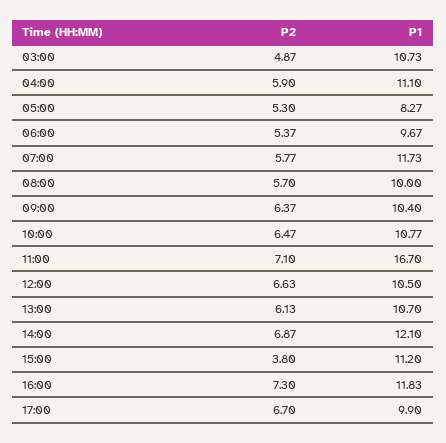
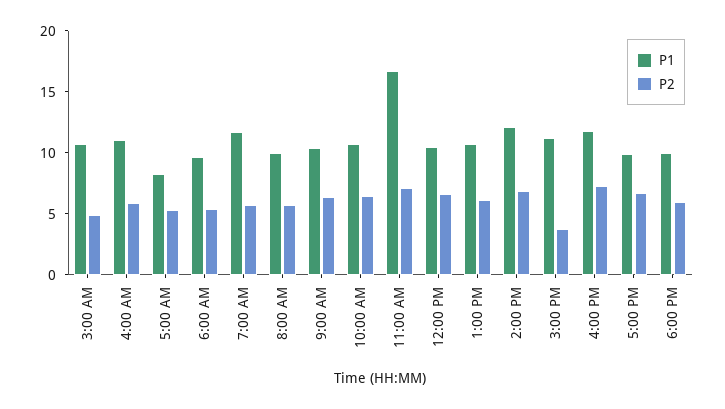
  {
    "P2": {
      "03:00": 4.87,
      "04:00": 5.9,
      "05:00": 5.3,
      "06:00": 5.37,
      "07:00": 5.77,
      "08:00": 5.7,
      "09:00": 6.37,
      "10:00": 6.47,
      "11:00": 7.1,
      "12:00": 6.63,
      "13:00": 6.13,
      "14:00": 6.87,
      "15:00": 3.8,
      "16:00": 7.3,
-     "17:00": 6.7
+     "17:00": 6.7,
+     "6:00 PM": 6
    },
    "P1": {
      "03:00": 10.73,
      "04:00": 11.1,
      "05:00": 8.27,
      "06:00": 9.67,
      "07:00": 11.73,
      "08:00": 10,
      "09:00": 10.4,
      "10:00": 10.77,
      "11:00": 16.7,
      "12:00": 10.5,
      "13:00": 10.7,
      "14:00": 12.1,
      "15:00": 11.2,
      "16:00": 11.83,
-     "17:00": 9.9
+     "17:00": 9.9,
+     "6:00 PM": 10
    }
  }

